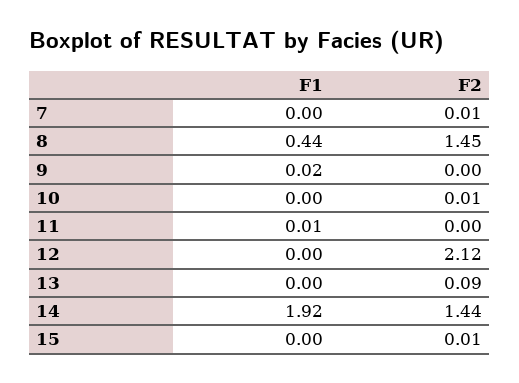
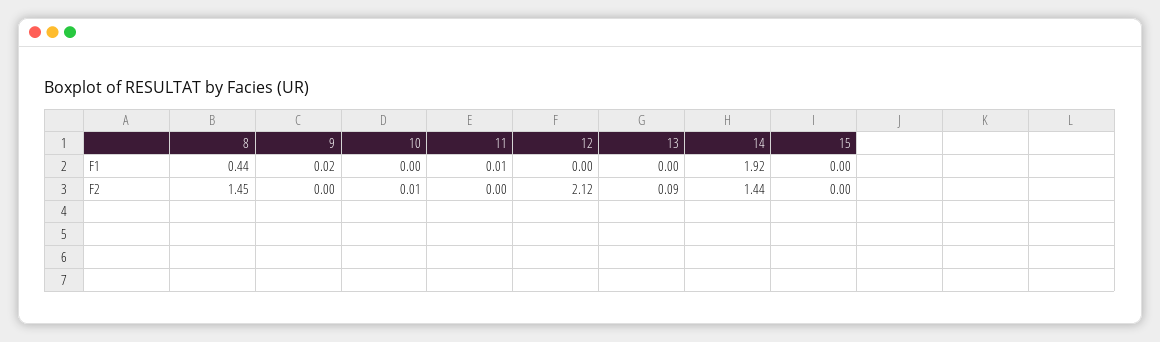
  {
    "F1": {
-     "7": 0,
      "8": 0.44,
      "9": 0.02,
      "10": 0,
      "11": 0.01,
      "12": 0,
      "13": 0,
      "14": 1.92,
      "15": 0
    },
    "F2": {
-     "7": 0.01,
      "8": 1.45,
      "9": 0,
      "10": 0.01,
      "11": 0,
      "12": 2.12,
      "13": 0.09,
      "14": 1.44,
-     "15": 0.01
+     "15": 0
    }
  }

